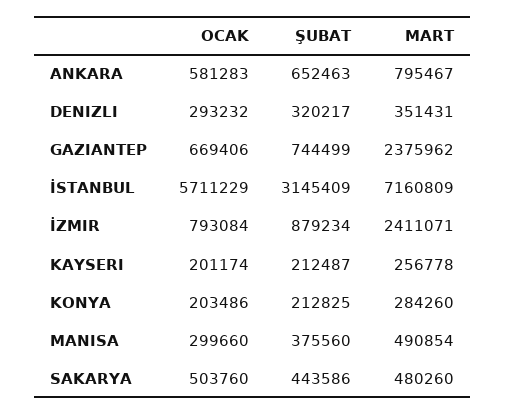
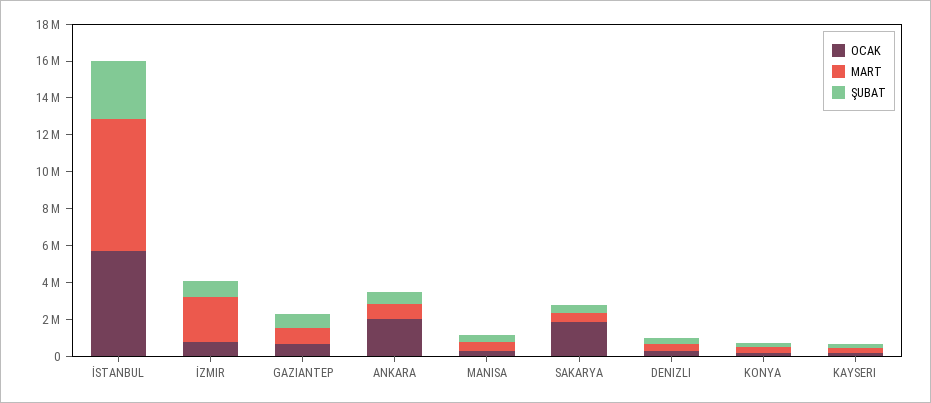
  {
    "OCAK": {
-     "ANKARA": 581283,
+     "ANKARA": 2000000,
      "DENIZLI": 293232,
      "GAZIANTEP": 669406,
      "İSTANBUL": 5711229,
      "İZMIR": 793084,
      "KAYSERI": 201174,
      "KONYA": 203486,
      "MANISA": 299660,
-     "SAKARYA": 503760
+     "SAKARYA": 2000000
    },
    "ŞUBAT": {
      "ANKARA": 652463,
      "DENIZLI": 320217,
      "GAZIANTEP": 744499,
      "İSTANBUL": 3145409,
      "İZMIR": 879234,
      "KAYSERI": 212487,
      "KONYA": 212825,
      "MANISA": 375560,
      "SAKARYA": 443586
    },
    "MART": {
      "ANKARA": 795467,
      "DENIZLI": 351431,
-     "GAZIANTEP": 2375962,
+     "GAZIANTEP": 1000000,
      "İSTANBUL": 7160809,
      "İZMIR": 2411071,
      "KAYSERI": 256778,
      "KONYA": 284260,
      "MANISA": 490854,
      "SAKARYA": 480260
    }
  }

